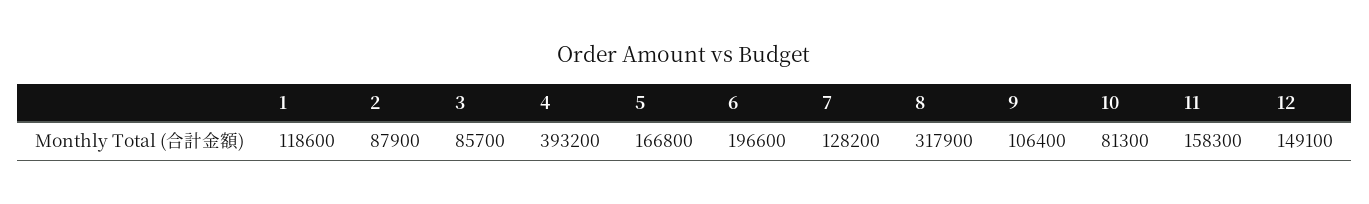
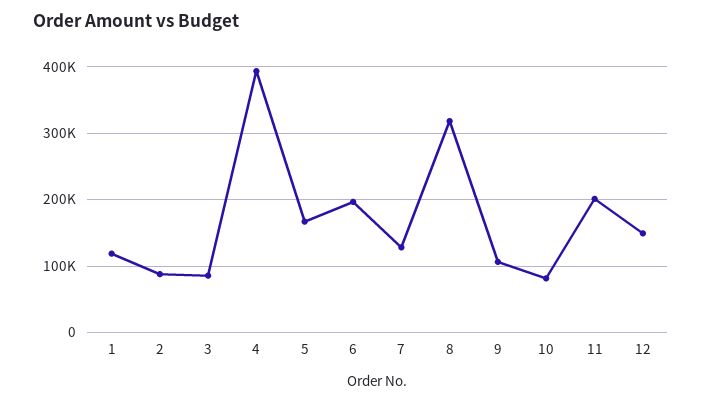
  {
    "1": 118600,
    "2": 87900,
    "3": 85700,
    "4": 393200,
    "5": 166800,
    "6": 196600,
    "7": 128200,
    "8": 317900,
    "9": 106400,
    "10": 81300,
-   "11": 158300,
+   "11": 200000,
    "12": 149100
  }

